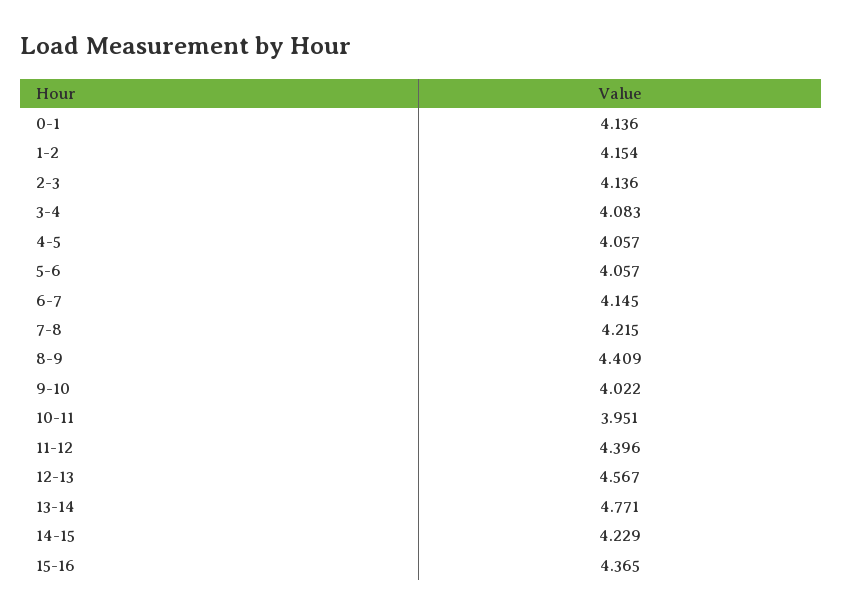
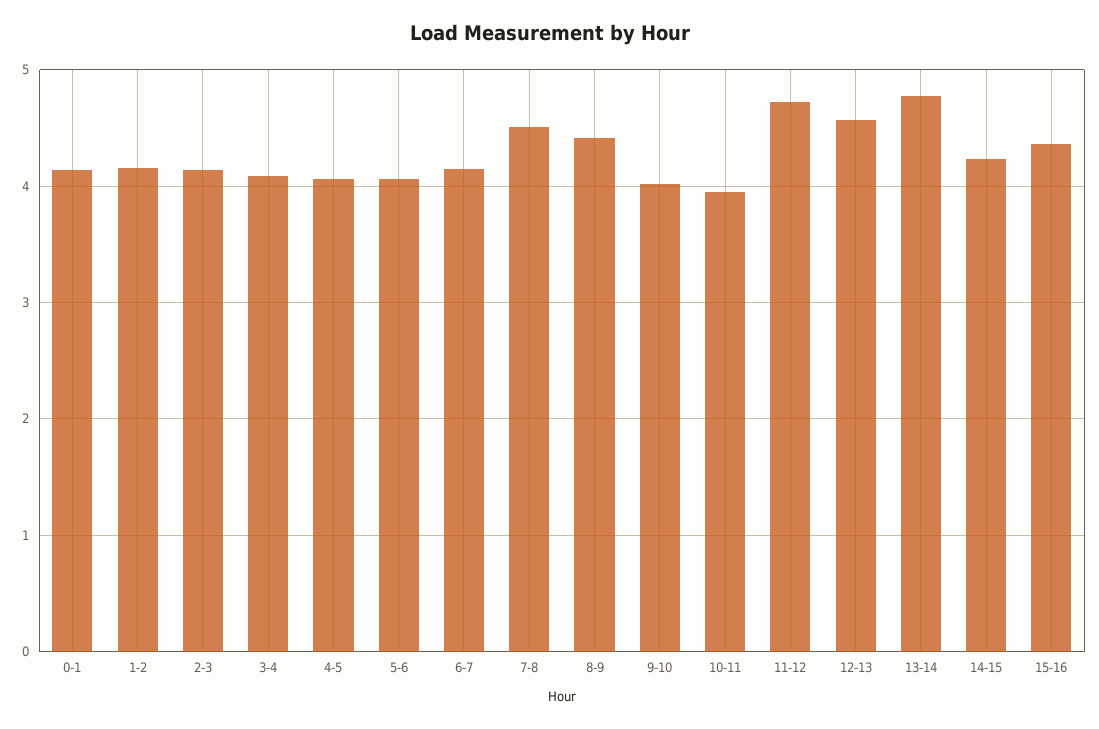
  {
    "0-1": 4.136,
    "1-2": 4.154,
    "2-3": 4.136,
    "3-4": 4.083,
    "4-5": 4.057,
    "5-6": 4.057,
    "6-7": 4.145,
-   "7-8": 4.215,
+   "7-8": 4.5,
    "8-9": 4.409,
    "9-10": 4.022,
    "10-11": 3.951,
-   "11-12": 4.396,
+   "11-12": 4.7,
    "12-13": 4.567,
    "13-14": 4.771,
    "14-15": 4.229,
    "15-16": 4.365
  }

